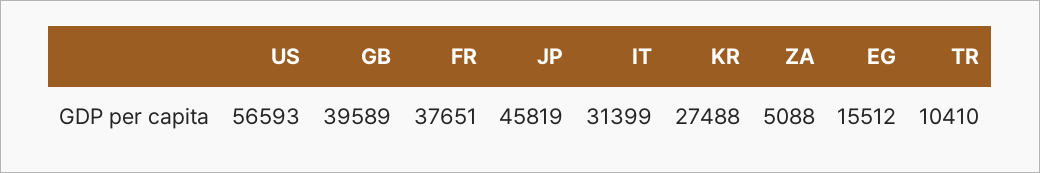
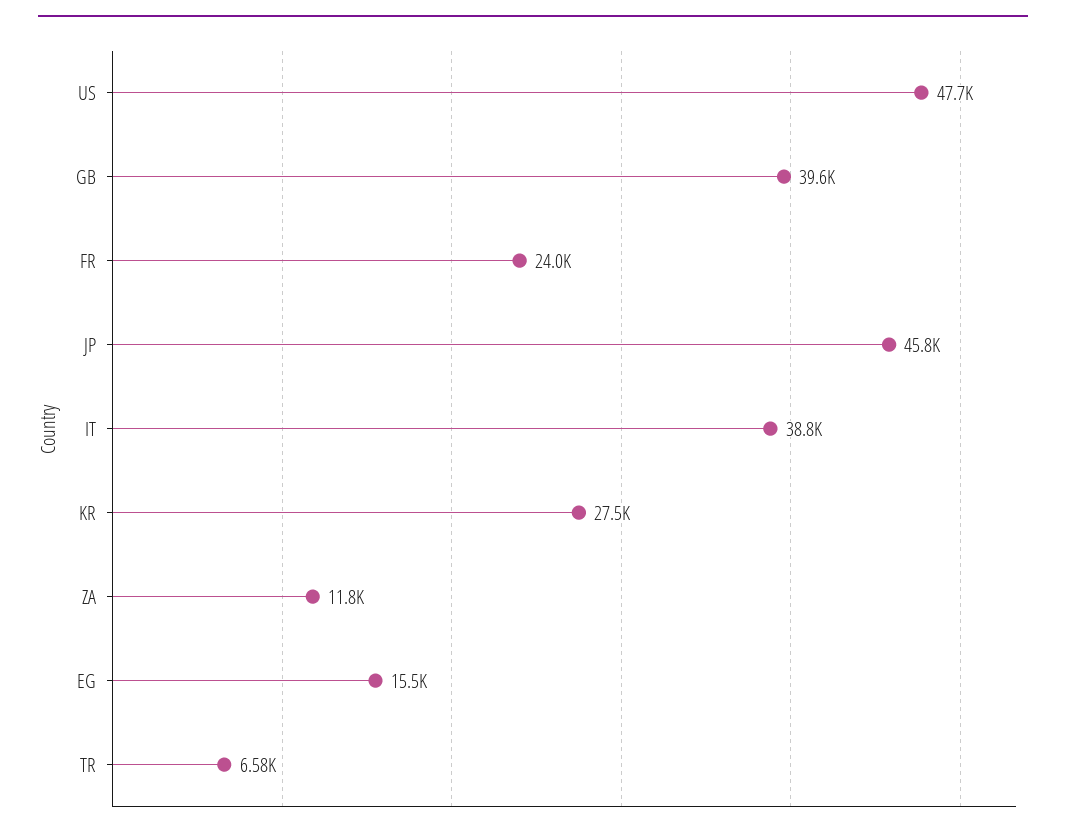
  {
-   "US": 56593,
+   "US": 47700,
    "GB": 39589,
-   "FR": 37651,
+   "FR": 24000,
    "JP": 45819,
-   "IT": 31399,
+   "IT": 38800,
    "KR": 27488,
-   "ZA": 5088,
+   "ZA": 11800,
    "EG": 15512,
-   "TR": 10410
+   "TR": 6580
  }

